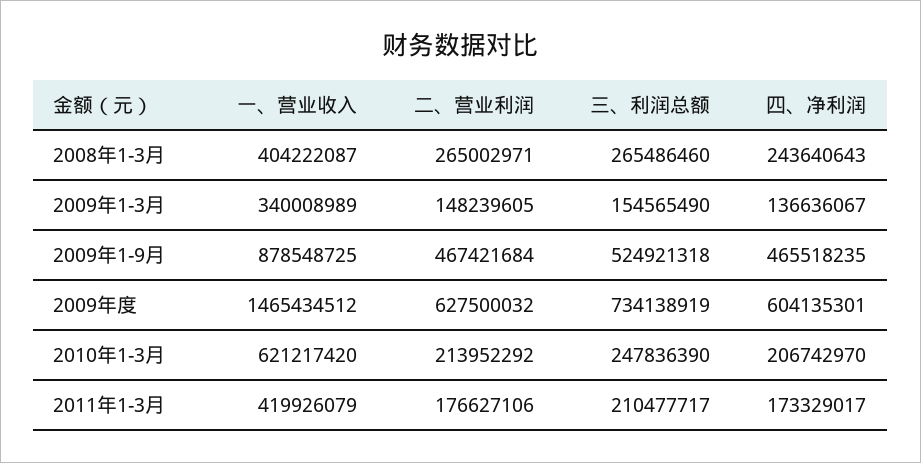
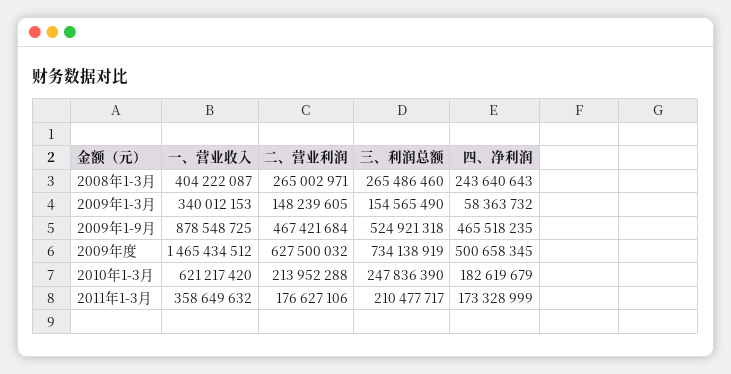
  {
    "一、营业收入": {
      "2008年1-3月": 404222087,
-     "2009年1-3月": 340008989,
+     "2009年1-3月": 340012153,
      "2009年1-9月": 878548725,
      "2009年度": 1465434512,
      "2010年1-3月": 621217420,
-     "2011年1-3月": 419926079
+     "2011年1-3月": 358649632
    },
    "二、营业利润": {
      "2008年1-3月": 265002971,
      "2009年1-3月": 148239605,
      "2009年1-9月": 467421684,
      "2009年度": 627500032,
-     "2010年1-3月": 213952292,
+     "2010年1-3月": 213952288,
      "2011年1-3月": 176627106
    },
    "三、利润总额": {
      "2008年1-3月": 265486460,
      "2009年1-3月": 154565490,
      "2009年1-9月": 524921318,
      "2009年度": 734138919,
      "2010年1-3月": 247836390,
      "2011年1-3月": 210477717
    },
    "四、净利润": {
      "2008年1-3月": 243640643,
-     "2009年1-3月": 136636067,
+     "2009年1-3月": 58363732,
      "2009年1-9月": 465518235,
-     "2009年度": 604135301,
+     "2009年度": 500658345,
-     "2010年1-3月": 206742970,
+     "2010年1-3月": 182619679,
-     "2011年1-3月": 173329017
+     "2011年1-3月": 173328999
    }
  }

